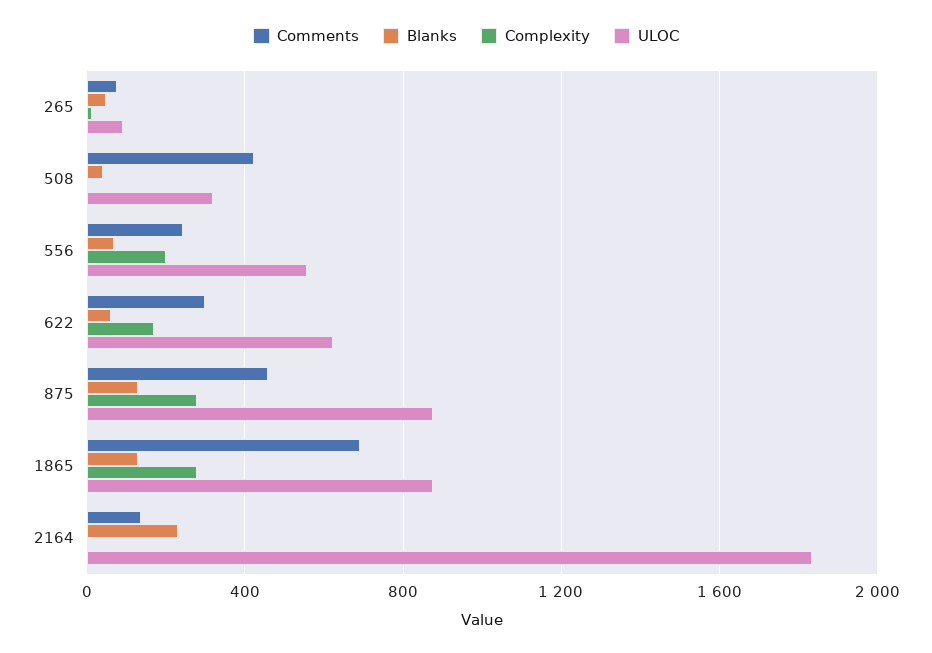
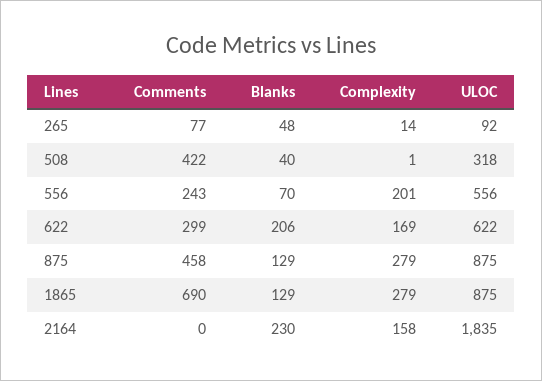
  {
    "Comments": {
      "265": 77,
      "508": 422,
      "556": 243,
      "622": 299,
      "875": 458,
      "1865": 690,
-     "2164": 150
+     "2164": 0
    },
    "Blanks": {
      "265": 48,
      "508": 40,
      "556": 70,
-     "622": 50,
+     "622": 206,
      "875": 129,
      "1865": 129,
      "2164": 230
    },
    "Complexity": {
      "265": 14,
      "508": 1,
      "556": 201,
      "622": 169,
      "875": 279,
      "1865": 279,
-     "2164": 0
+     "2164": 158
    },
    "ULOC": {
      "265": 92,
      "508": 318,
      "556": 556,
      "622": 622,
      "875": 875,
      "1865": 875,
      "2164": 1835
    }
  }

